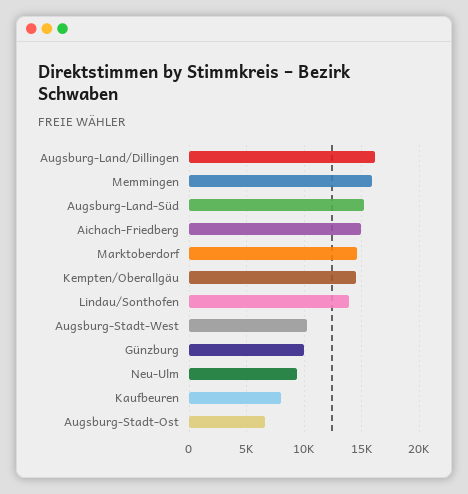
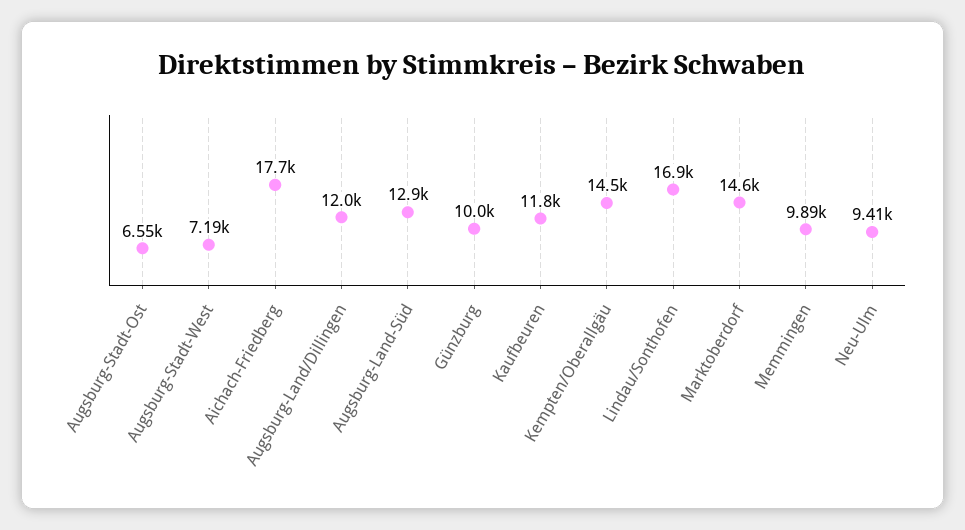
  {
-   "Augsburg-Land/Dillingen": 16000,
+   "Augsburg-Land/Dillingen": 12000,
-   "Memmingen": 16000,
+   "Memmingen": 9890,
-   "Augsburg-Land-Süd": 15000,
+   "Augsburg-Land-Süd": 12900,
-   "Aichach-Friedberg": 15000,
+   "Aichach-Friedberg": 17700,
    "Marktoberdorf": 14600,
    "Kempten/Oberallgäu": 14500,
-   "Lindau/Sonthofen": 14000,
+   "Lindau/Sonthofen": 16900,
-   "Augsburg-Stadt-West": 10000,
+   "Augsburg-Stadt-West": 7190,
    "Günzburg": 10000,
    "Neu-Ulm": 9410,
-   "Kaufbeuren": 8000,
+   "Kaufbeuren": 11800,
    "Augsburg-Stadt-Ost": 6550
  }

